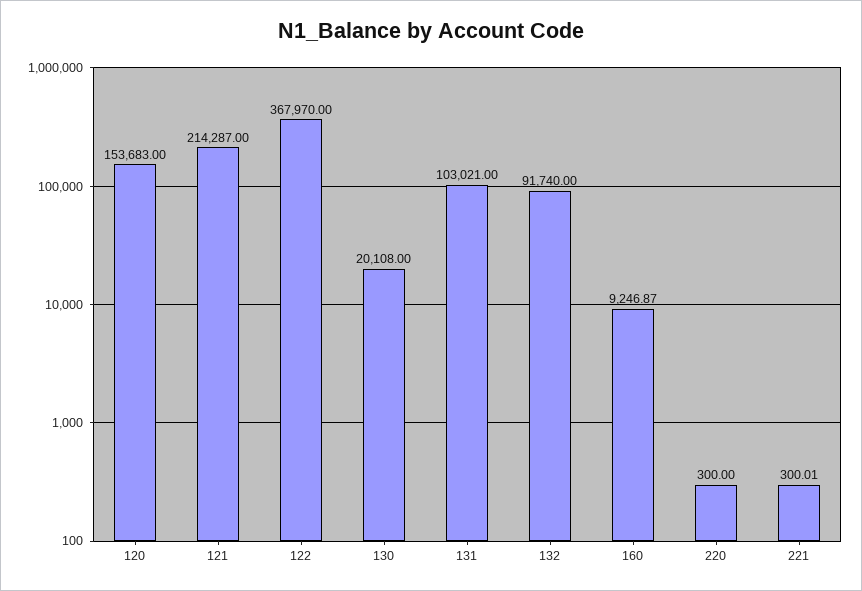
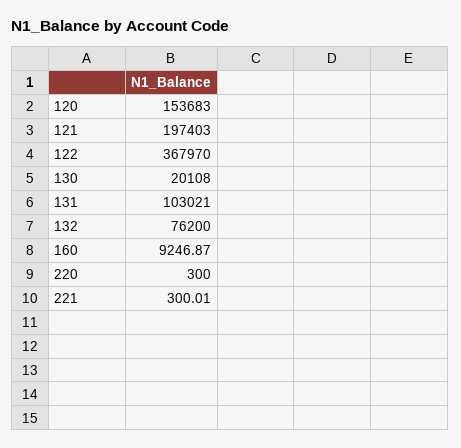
  {
    "120": 153683,
-   "121": 214287,
+   "121": 197403,
    "122": 367970,
    "130": 20108,
    "131": 103021,
-   "132": 91740,
+   "132": 76200,
    "160": 9246.87,
    "220": 300,
    "221": 300.01
  }

